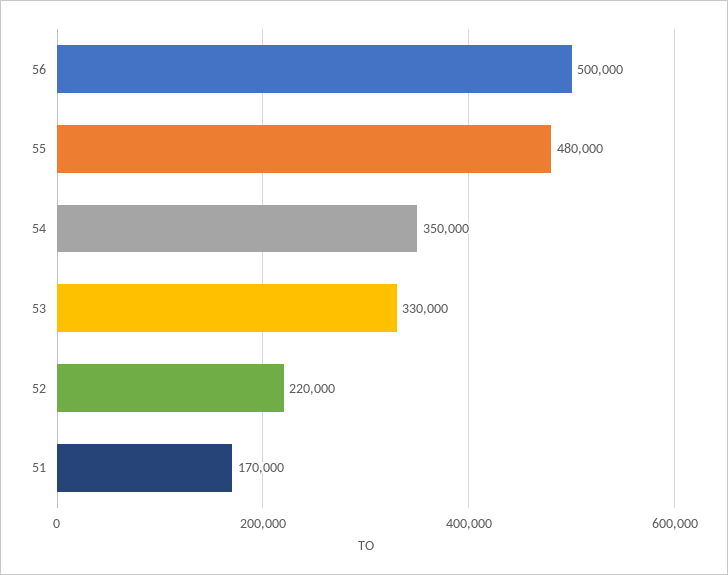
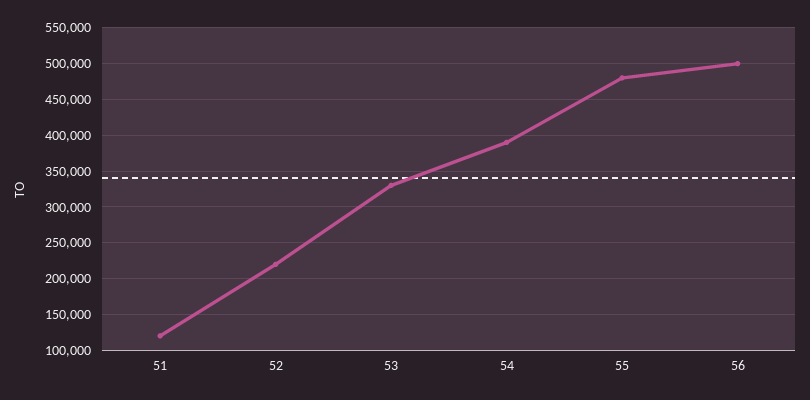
  {
    "56": 500000,
    "55": 480000,
-   "54": 350000,
+   "54": 390000,
    "53": 330000,
    "52": 220000,
-   "51": 170000
+   "51": 120000
  }

